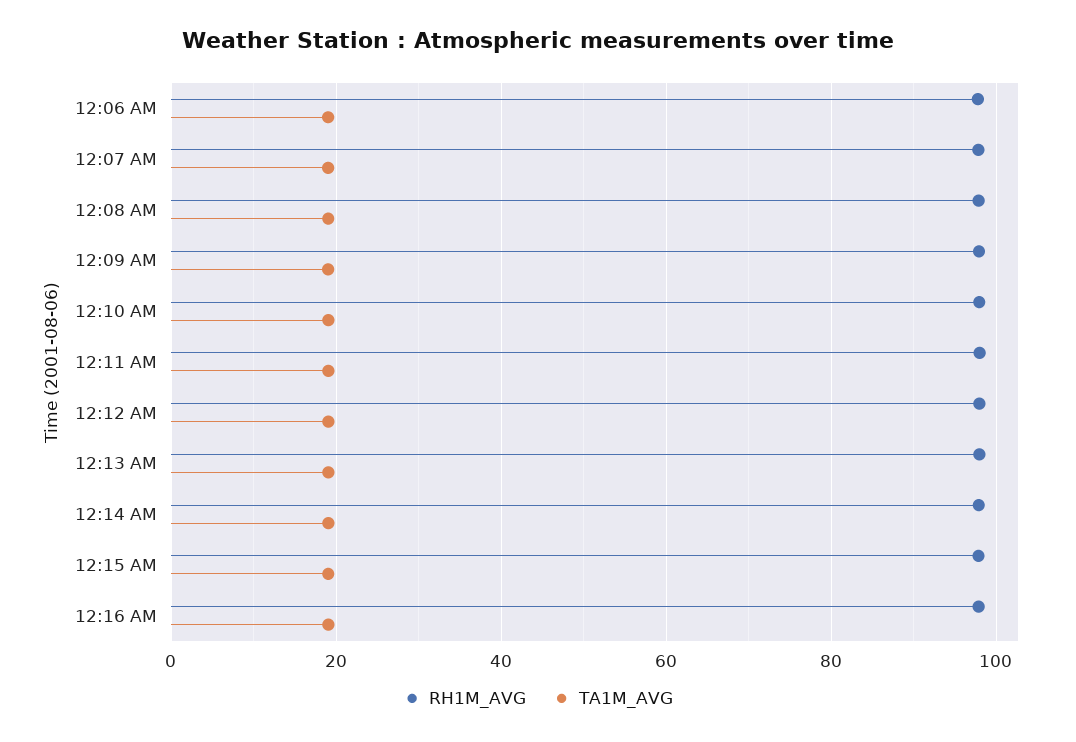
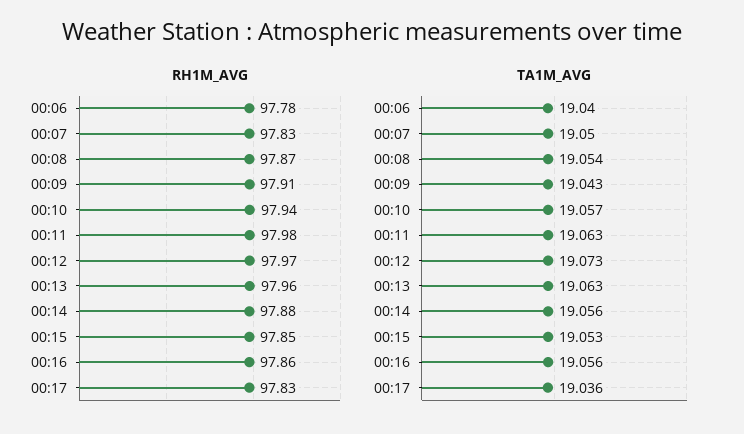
  {
    "RH1M_AVG": {
      "12:06 AM": 97.78,
      "12:07 AM": 97.83,
      "12:08 AM": 97.87,
      "12:09 AM": 97.91,
      "12:10 AM": 97.94,
      "12:11 AM": 97.98,
      "12:12 AM": 97.97,
      "12:13 AM": 97.96,
      "12:14 AM": 97.88,
      "12:15 AM": 97.85,
-     "12:16 AM": 97.86
+     "12:16 AM": 97.86,
+     "00:17": 97.83
    },
    "TA1M_AVG": {
      "12:06 AM": 19.04,
      "12:07 AM": 19.05,
      "12:08 AM": 19.054,
      "12:09 AM": 19.043,
      "12:10 AM": 19.057,
      "12:11 AM": 19.063,
      "12:12 AM": 19.073,
      "12:13 AM": 19.063,
      "12:14 AM": 19.056,
      "12:15 AM": 19.053,
-     "12:16 AM": 19.056
+     "12:16 AM": 19.056,
+     "00:17": 19.036
    }
  }

